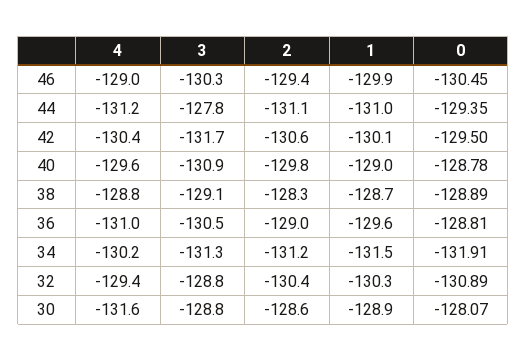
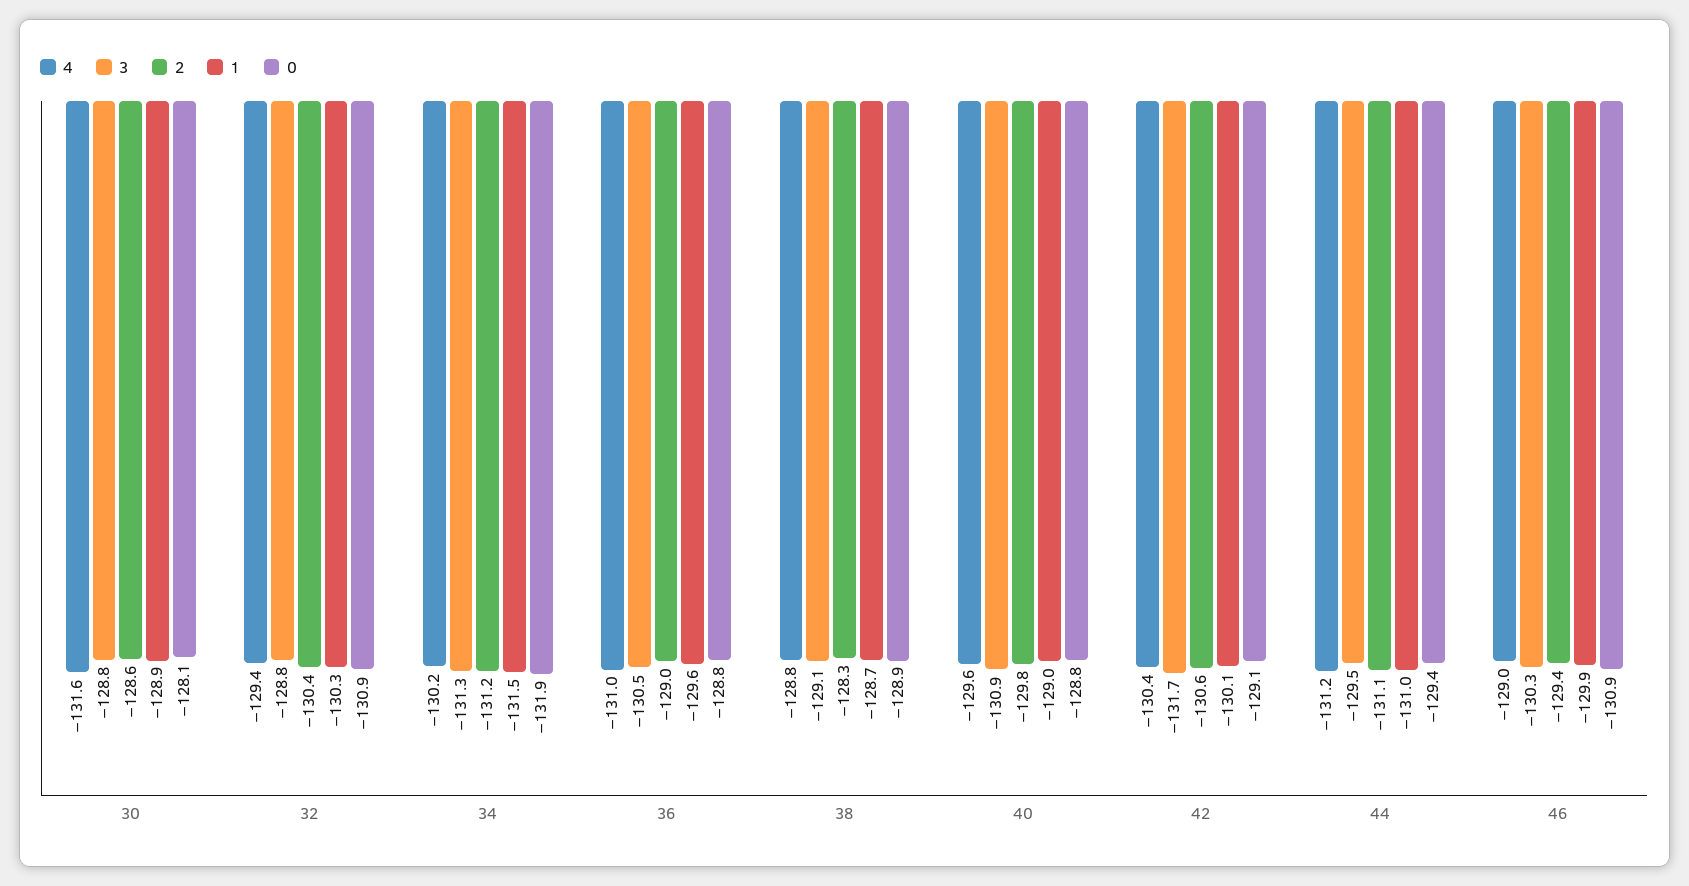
  {
    "4": {
      "46": -129,
      "44": -131.2,
      "42": -130.4,
      "40": -129.6,
      "38": -128.8,
      "36": -131,
      "34": -130.2,
      "32": -129.4,
      "30": -131.6
    },
    "3": {
      "46": -130.3,
-     "44": -127.8,
+     "44": -129.5,
      "42": -131.7,
      "40": -130.9,
      "38": -129.1,
      "36": -130.5,
      "34": -131.3,
      "32": -128.8,
      "30": -128.8
    },
    "2": {
      "46": -129.4,
      "44": -131.1,
      "42": -130.6,
      "40": -129.8,
      "38": -128.3,
      "36": -129,
      "34": -131.2,
      "32": -130.4,
      "30": -128.6
    },
    "1": {
      "46": -129.9,
      "44": -131,
      "42": -130.1,
      "40": -129,
      "38": -128.7,
      "36": -129.6,
      "34": -131.5,
      "32": -130.3,
      "30": -128.9
    },
    "0": {
-     "46": -130.45,
+     "46": -130.9,
      "44": -129.35,
-     "42": -129.5,
+     "42": -129.1,
      "40": -128.78,
      "38": -128.89,
      "36": -128.81,
      "34": -131.91,
      "32": -130.89,
      "30": -128.07
    }
  }

